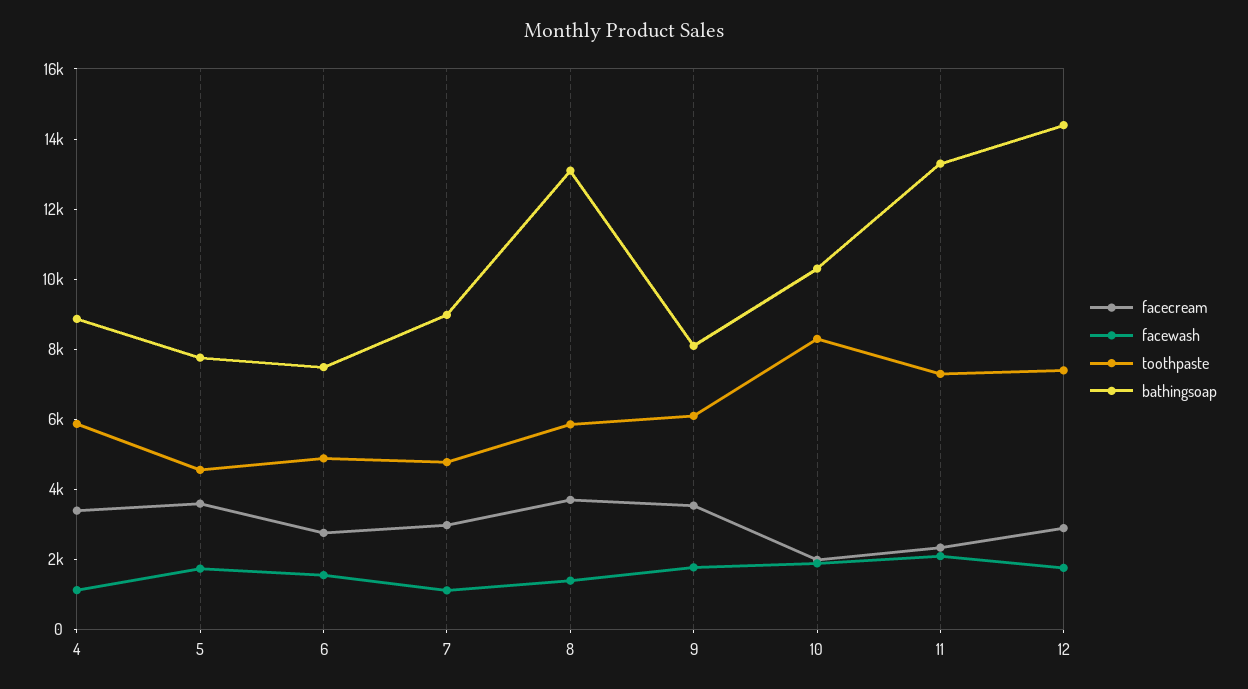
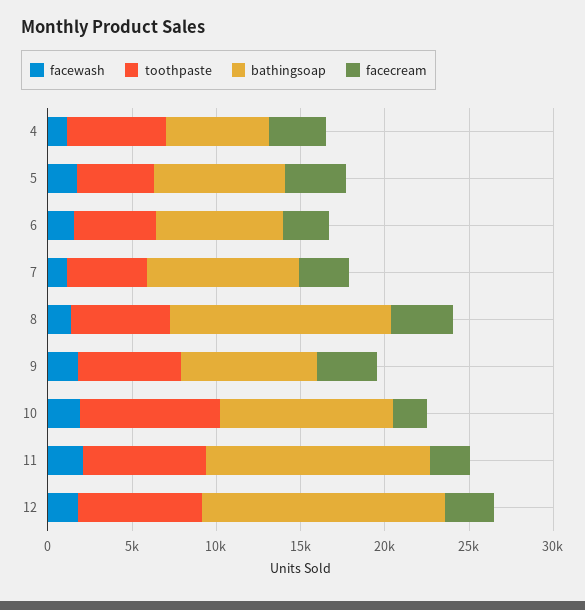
  {
    "facecream": {
      "4": 3500,
      "5": 3500,
      "6": 3000,
      "7": 3000,
      "8": 3500,
      "9": 3500,
      "10": 2000,
      "11": 2500,
      "12": 3000
    },
    "facewash": {
      "4": 1000,
      "5": 1500,
      "6": 1500,
      "7": 1000,
      "8": 1500,
      "9": 2000,
      "10": 2000,
      "11": 2000,
      "12": 2000
    },
    "toothpaste": {
      "4": 6000,
      "5": 4500,
      "6": 5000,
      "7": 5000,
      "8": 6000,
      "9": 6000,
      "10": 8500,
      "11": 7500,
      "12": 7500
    },
    "bathingsoap": {
-     "4": 9000,
+     "4": 6000,
      "5": 8000,
      "6": 7500,
      "7": 9000,
      "8": 13000,
      "9": 8000,
      "10": 10500,
      "11": 13500,
      "12": 14500
    }
  }

